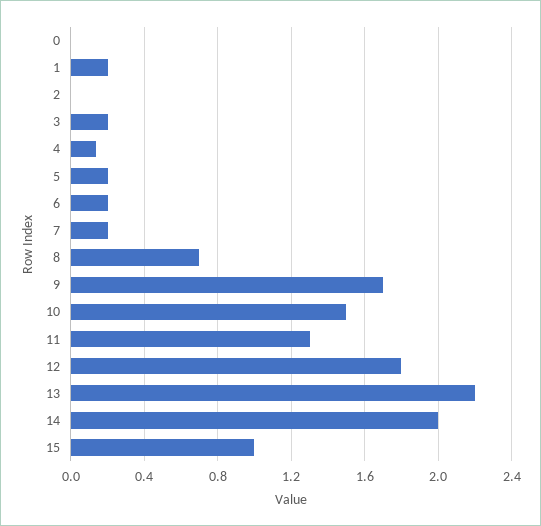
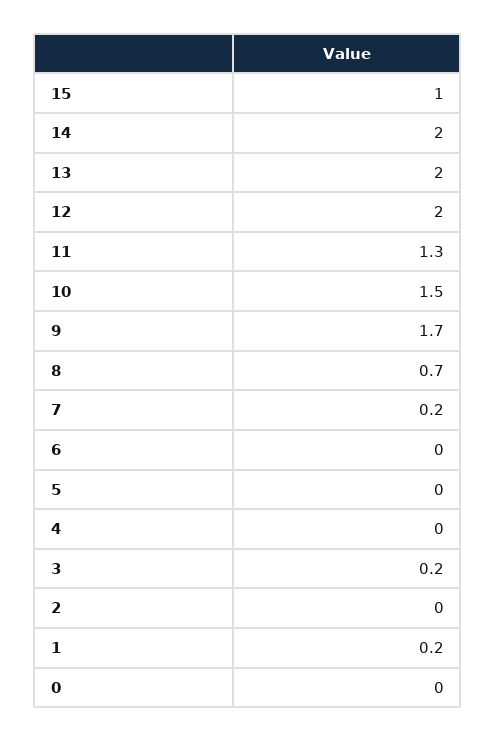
  {
    "0": 0,
    "1": 0.2,
    "2": 0,
    "3": 0.2,
-   "4": 0.15,
+   "4": 0,
-   "5": 0.2,
+   "5": 0,
-   "6": 0.2,
+   "6": 0,
    "7": 0.2,
    "8": 0.7,
    "9": 1.7,
    "10": 1.5,
    "11": 1.3,
-   "12": 1.8,
+   "12": 2,
-   "13": 2.2,
+   "13": 2,
    "14": 2,
    "15": 1
  }

